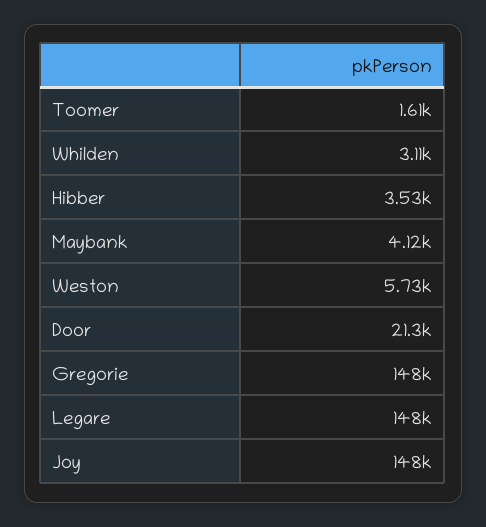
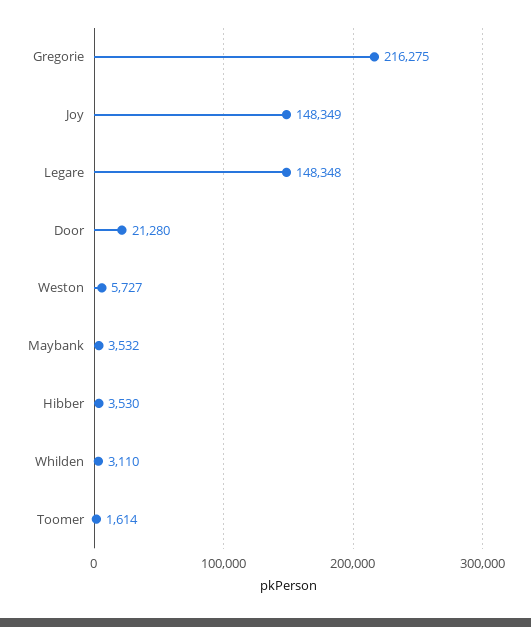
  {
    "Toomer": 1614,
    "Whilden": 3110,
    "Hibber": 3530,
-   "Maybank": 4120,
+   "Maybank": 3532,
    "Weston": 5727,
    "Door": 21280,
-   "Gregorie": 148000,
+   "Gregorie": 216275,
    "Legare": 148348,
    "Joy": 148349
  }

